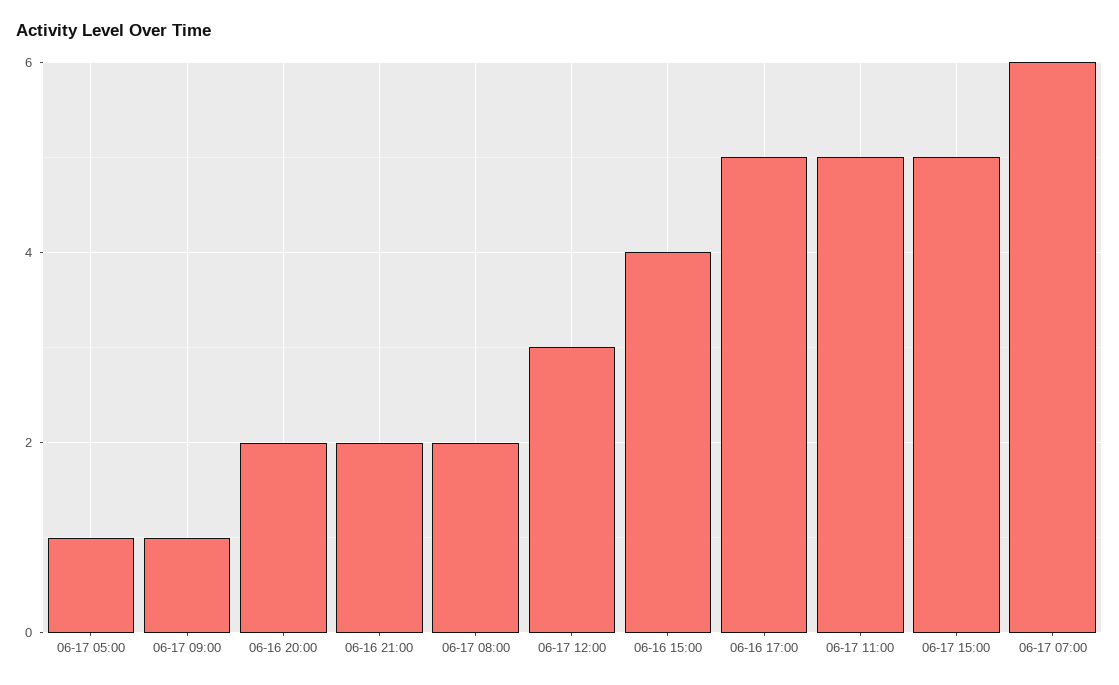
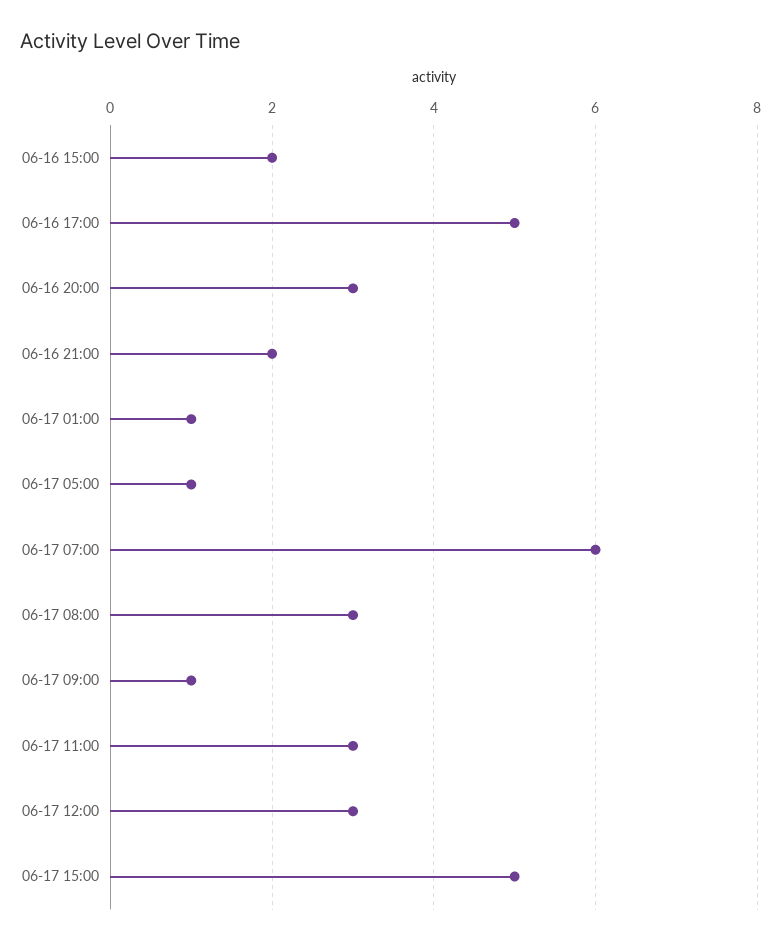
  {
    "06-17 05:00": 1,
    "06-17 09:00": 1,
-   "06-16 20:00": 2,
+   "06-16 20:00": 3,
    "06-16 21:00": 2,
-   "06-17 08:00": 2,
+   "06-17 08:00": 3,
    "06-17 12:00": 3,
-   "06-16 15:00": 4,
+   "06-16 15:00": 2,
    "06-16 17:00": 5,
-   "06-17 11:00": 5,
+   "06-17 11:00": 3,
    "06-17 15:00": 5,
-   "06-17 07:00": 6
+   "06-17 07:00": 6,
+   "06-17 01:00": 1
  }

